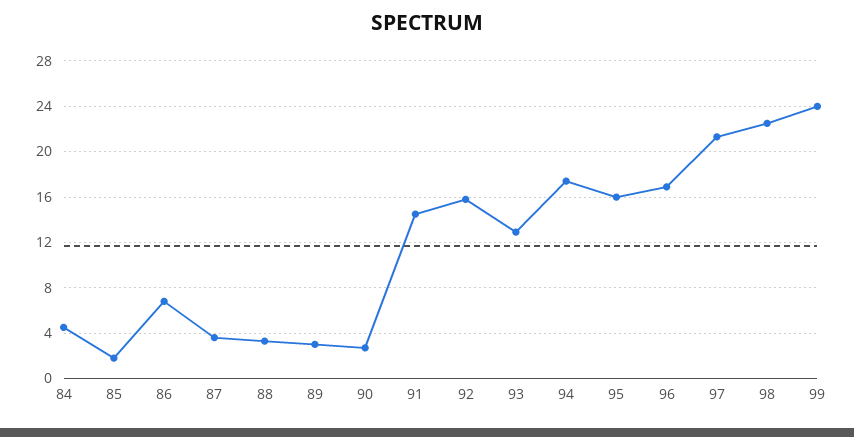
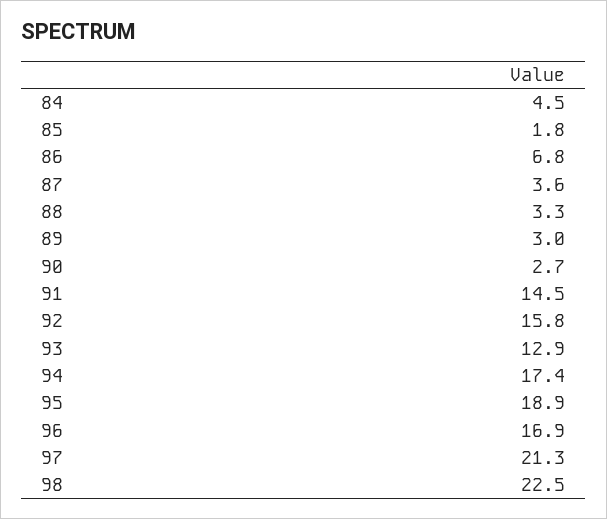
  {
    "84": 4.5,
    "85": 1.8,
    "86": 6.8,
    "87": 3.6,
    "88": 3.3,
    "89": 3,
    "90": 2.7,
    "91": 14.5,
    "92": 15.8,
    "93": 12.9,
    "94": 17.4,
-   "95": 16,
+   "95": 18.9,
    "96": 16.9,
    "97": 21.3,
-   "98": 22.5,
+   "98": 22.5
-   "99": 24
  }

